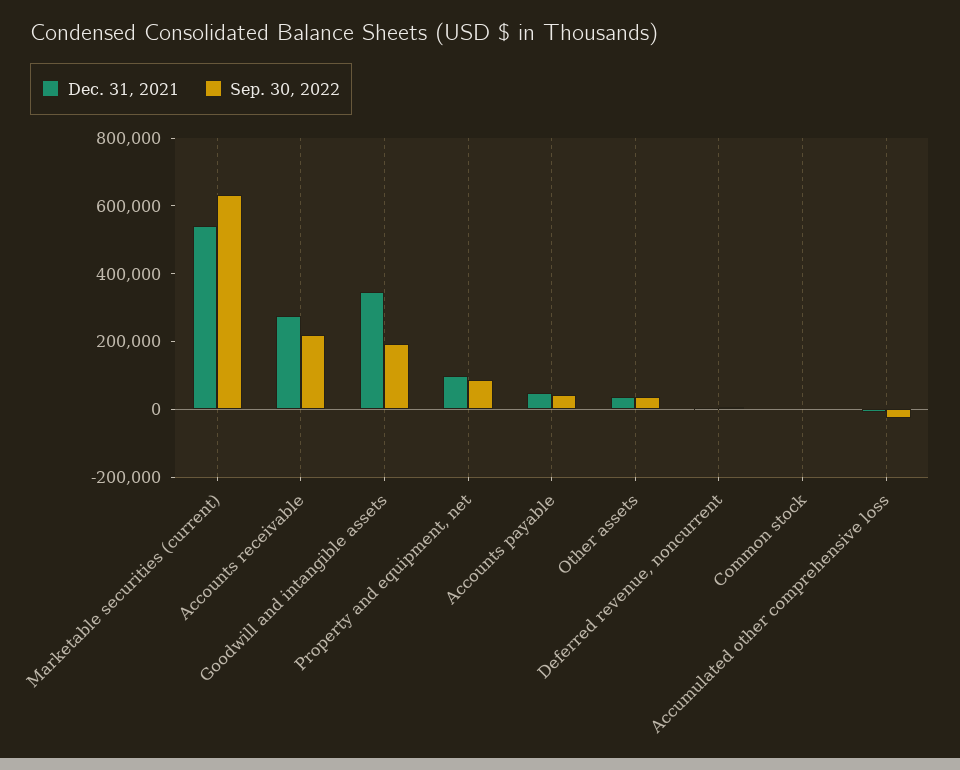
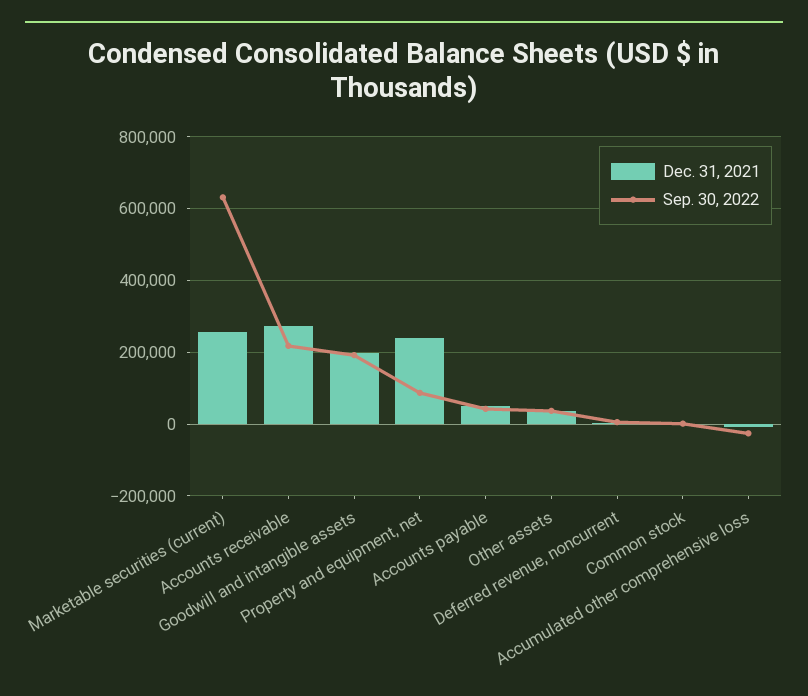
  {
    "Dec. 31, 2021": {
-     "Marketable securities (current)": 550000,
+     "Marketable securities (current)": 260000,
      "Accounts receivable": 280000,
-     "Goodwill and intangible assets": 350000,
+     "Goodwill and intangible assets": 200000,
-     "Property and equipment, net": 100000,
+     "Property and equipment, net": 240000,
      "Accounts payable": 40000,
      "Other assets": 40000,
      "Deferred revenue, noncurrent": 0,
      "Common stock": 0,
      "Accumulated other comprehensive loss": 0
    },
    "Sep. 30, 2022": {
      "Marketable securities (current)": 640000,
      "Accounts receivable": 220000,
      "Goodwill and intangible assets": 200000,
      "Property and equipment, net": 80000,
      "Accounts payable": 40000,
      "Other assets": 40000,
      "Deferred revenue, noncurrent": 0,
      "Common stock": 0,
      "Accumulated other comprehensive loss": -20000
    }
  }

